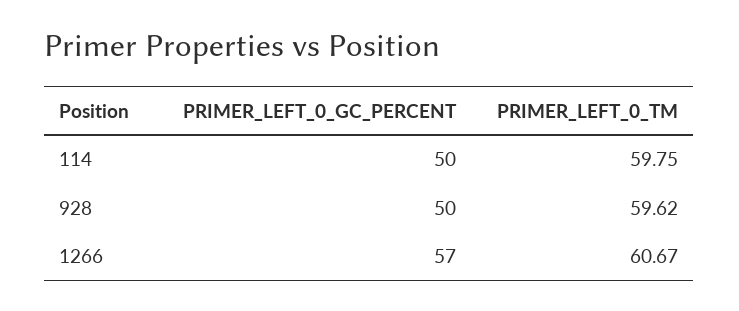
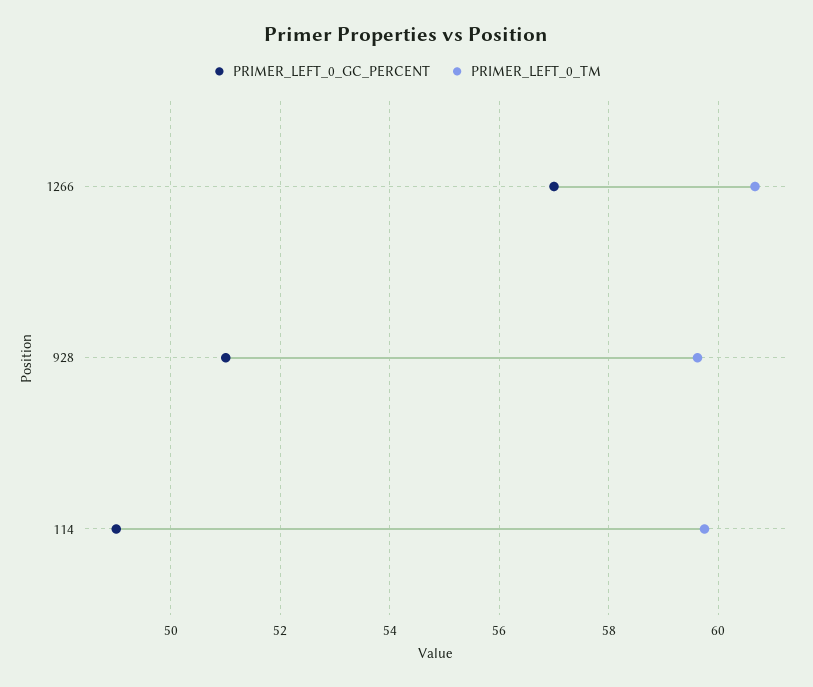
  {
    "PRIMER_LEFT_0_GC_PERCENT": {
-     "114": 50,
+     "114": 49,
-     "928": 50,
+     "928": 51,
      "1266": 57
    },
    "PRIMER_LEFT_0_TM": {
      "114": 59.75,
      "928": 59.62,
      "1266": 60.67
    }
  }

